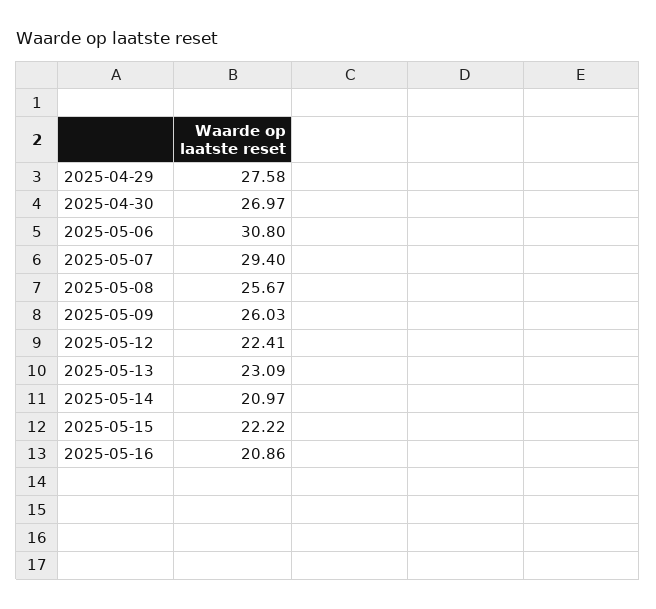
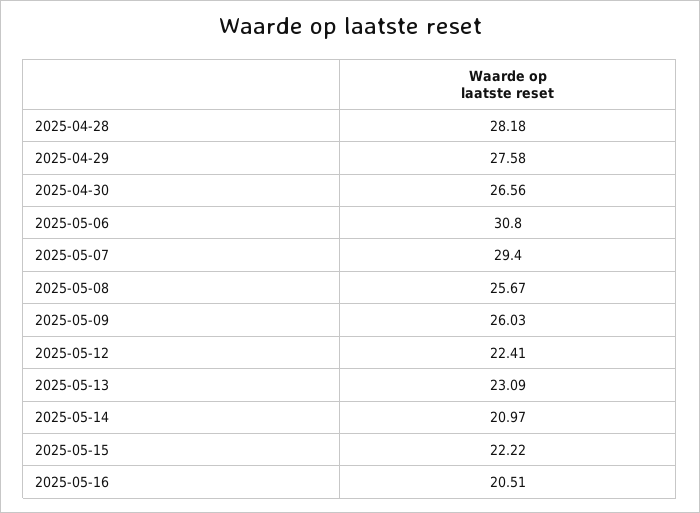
  {
    "2025-04-29": 27.58,
-   "2025-04-30": 26.97,
+   "2025-04-30": 26.56,
    "2025-05-06": 30.8,
    "2025-05-07": 29.4,
    "2025-05-08": 25.67,
    "2025-05-09": 26.03,
    "2025-05-12": 22.41,
    "2025-05-13": 23.09,
    "2025-05-14": 20.97,
    "2025-05-15": 22.22,
-   "2025-05-16": 20.86
+   "2025-05-16": 20.51,
+   "2025-04-28": 28.18
  }

